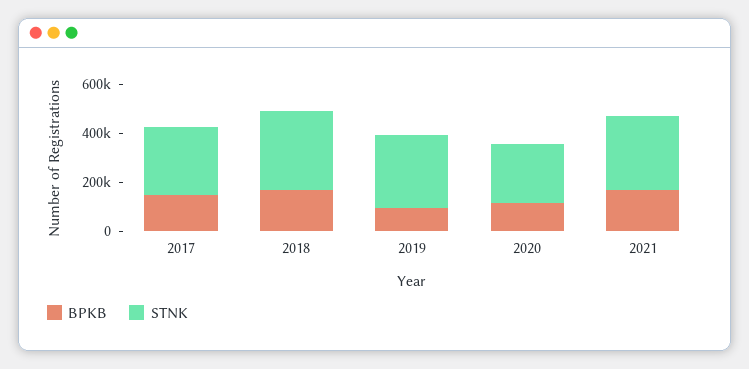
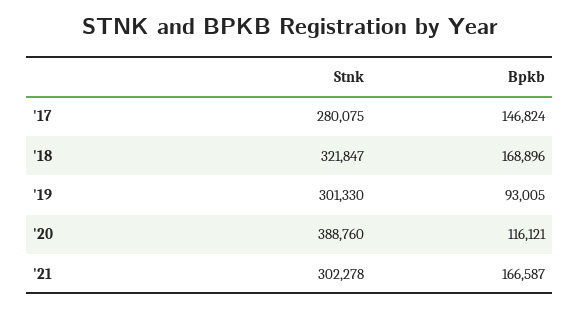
  {
    "BPKB": {
      "2017": 146824,
      "2018": 168896,
      "2019": 93005,
      "2020": 116121,
      "2021": 166587
    },
    "STNK": {
      "2017": 280075,
      "2018": 321847,
      "2019": 301330,
-     "2020": 250000,
+     "2020": 388760,
      "2021": 302278
    }
  }

